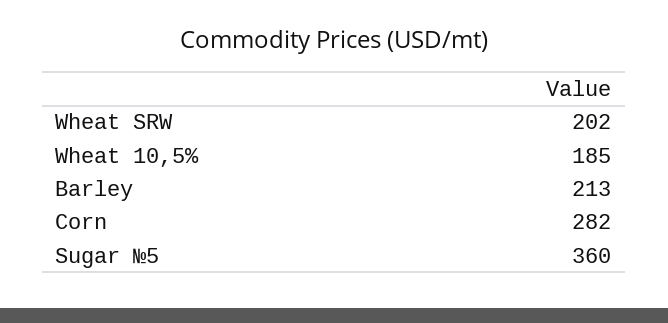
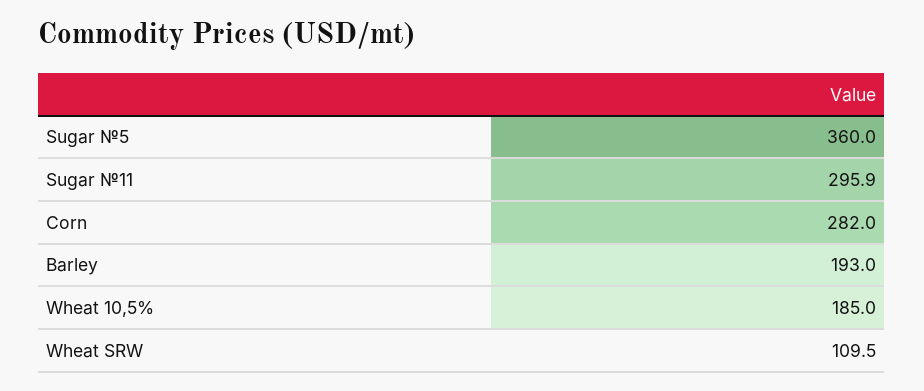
  {
-   "Wheat SRW": 202,
+   "Wheat SRW": 109.5,
    "Wheat 10,5%": 185,
-   "Barley": 213,
+   "Barley": 193,
    "Corn": 282,
-   "Sugar №5": 360
+   "Sugar №5": 360,
+   "Sugar №11": 295.9
  }

